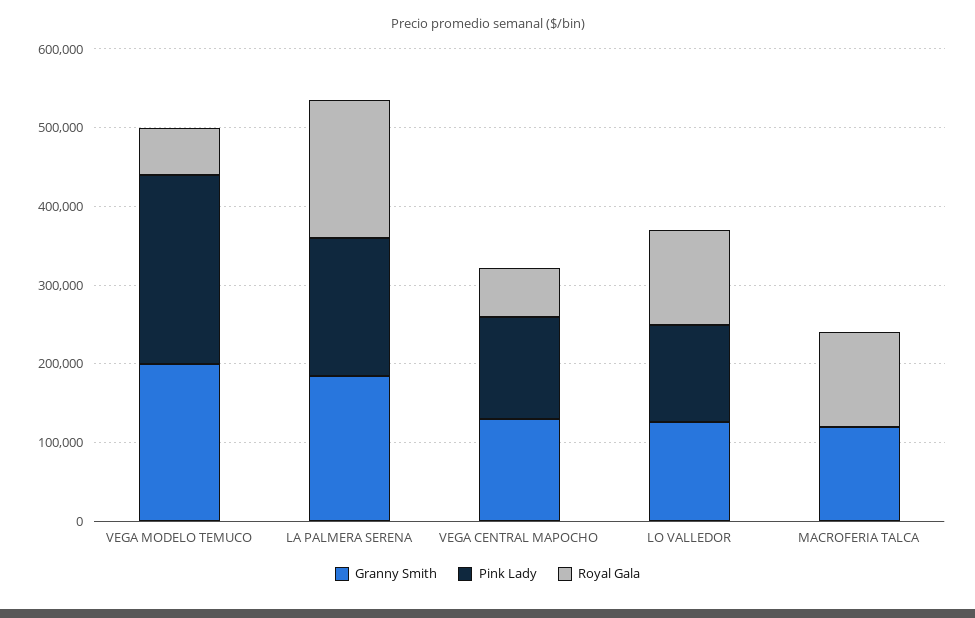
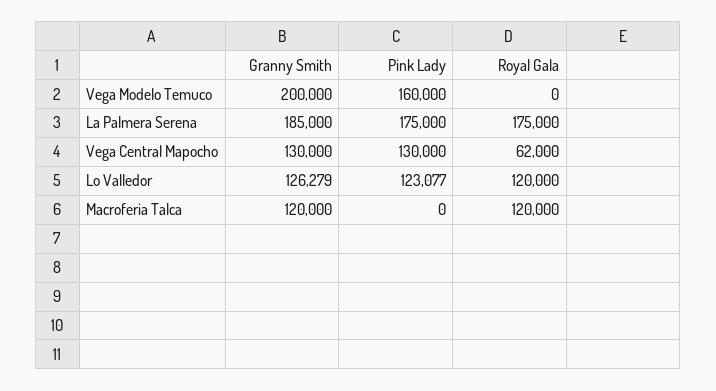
  {
    "Granny Smith": {
      "VEGA MODELO TEMUCO": 200000,
      "LA PALMERA SERENA": 185000,
      "VEGA CENTRAL MAPOCHO": 130000,
      "LO VALLEDOR": 126279,
      "MACROFERIA TALCA": 120000
    },
    "Pink Lady": {
-     "VEGA MODELO TEMUCO": 240000,
+     "VEGA MODELO TEMUCO": 160000,
      "LA PALMERA SERENA": 175000,
      "VEGA CENTRAL MAPOCHO": 130000,
      "LO VALLEDOR": 123077,
      "MACROFERIA TALCA": 0
    },
    "Royal Gala": {
-     "VEGA MODELO TEMUCO": 60000,
+     "VEGA MODELO TEMUCO": 0,
      "LA PALMERA SERENA": 175000,
      "VEGA CENTRAL MAPOCHO": 62000,
      "LO VALLEDOR": 120000,
      "MACROFERIA TALCA": 120000
    }
  }

